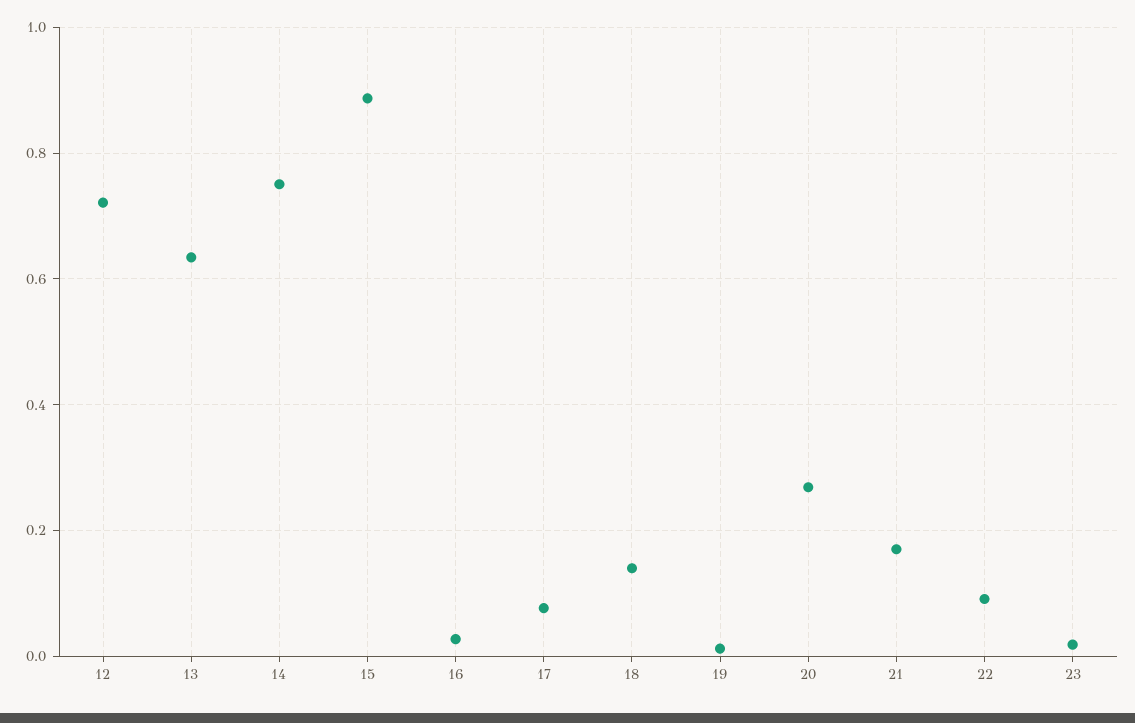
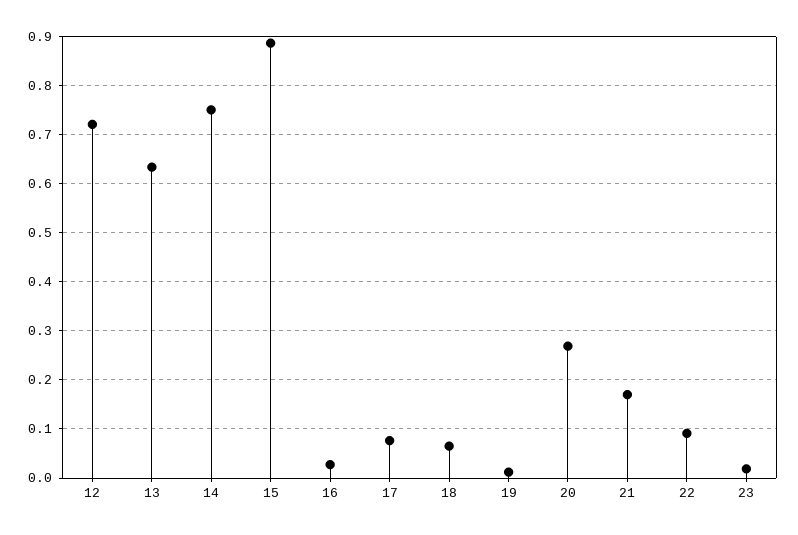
  {
    "12": 0.72,
    "13": 0.64,
    "14": 0.76,
    "15": 0.88,
    "16": 0.02,
    "17": 0.08,
-   "18": 0.14,
+   "18": 0.06,
    "19": 0.02,
    "20": 0.26,
    "21": 0.18,
    "22": 0.1,
    "23": 0.02
  }

